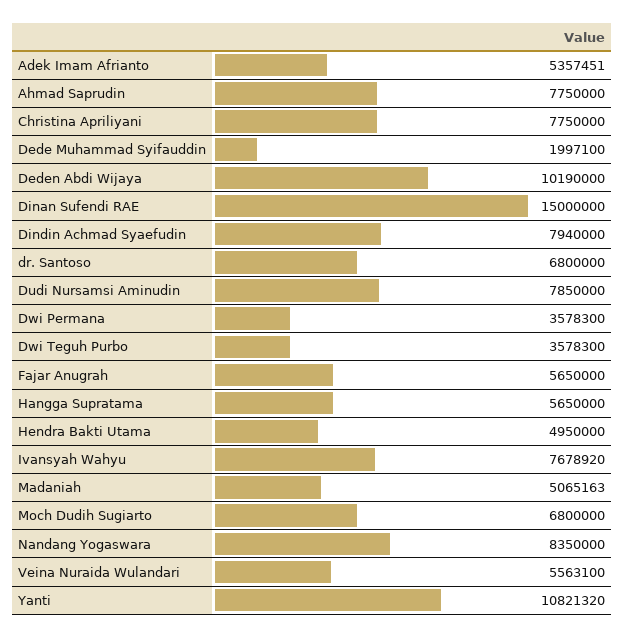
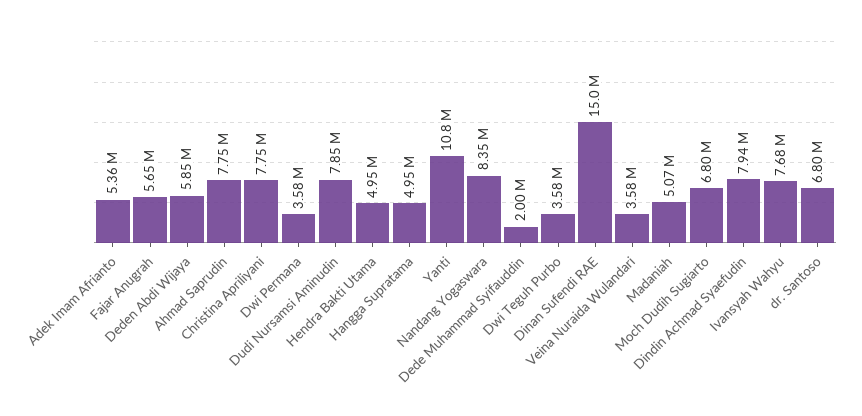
  {
    "Adek Imam Afrianto": 5357451,
    "Ahmad Saprudin": 7750000,
    "Christina Apriliyani": 7750000,
    "Dede Muhammad Syifauddin": 1997100,
-   "Deden Abdi Wijaya": 10190000,
+   "Deden Abdi Wijaya": 5850000,
    "Dinan Sufendi RAE": 15000000,
    "Dindin Achmad Syaefudin": 7940000,
    "dr. Santoso": 6800000,
    "Dudi Nursamsi Aminudin": 7850000,
    "Dwi Permana": 3578300,
    "Dwi Teguh Purbo": 3578300,
    "Fajar Anugrah": 5650000,
-   "Hangga Supratama": 5650000,
+   "Hangga Supratama": 4950000,
    "Hendra Bakti Utama": 4950000,
    "Ivansyah Wahyu": 7678920,
    "Madaniah": 5065163,
    "Moch Dudih Sugiarto": 6800000,
    "Nandang Yogaswara": 8350000,
-   "Veina Nuraida Wulandari": 5563100,
+   "Veina Nuraida Wulandari": 3580000,
    "Yanti": 10821320
  }

